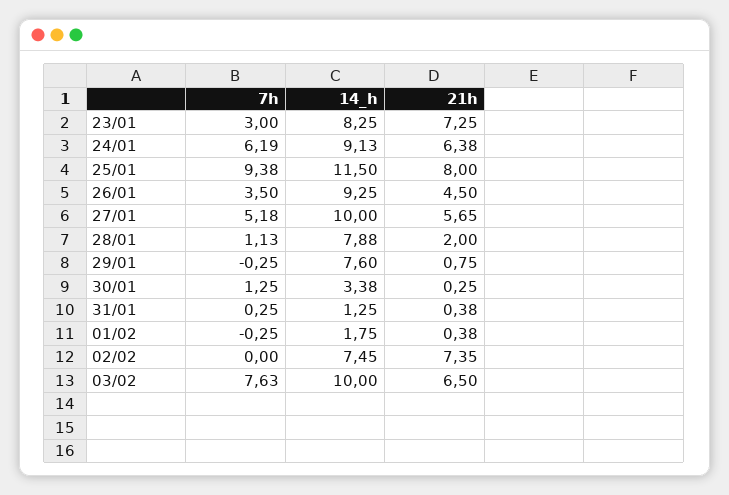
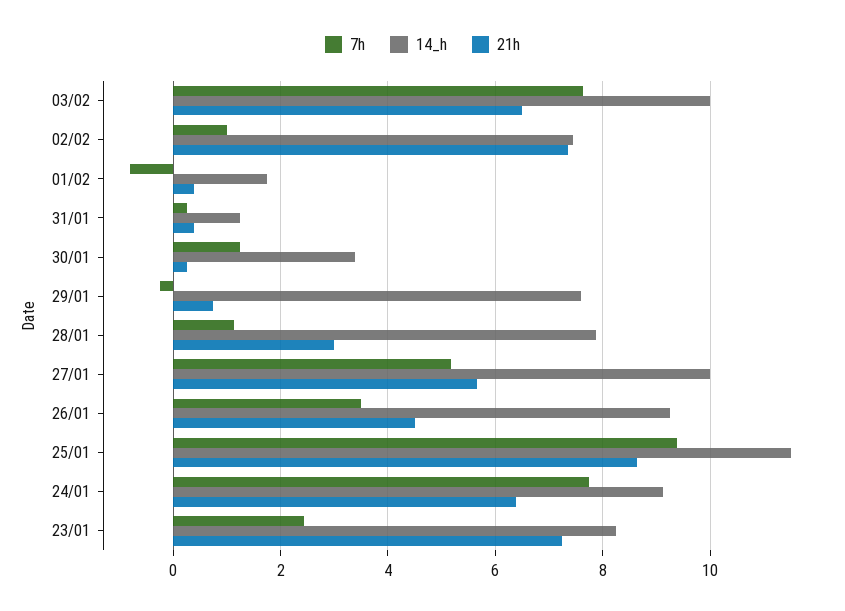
  {
    "7h": {
-     "23/01": 3,
+     "23/01": 2.4,
-     "24/01": 6.19,
+     "24/01": 7.8,
      "25/01": 9.38,
      "26/01": 3.5,
      "27/01": 5.18,
      "28/01": 1.13,
      "29/01": -0.25,
      "30/01": 1.25,
      "31/01": 0.25,
-     "01/02": -0.25,
+     "01/02": -0.8,
-     "02/02": 0,
+     "02/02": 1,
      "03/02": 7.63
    },
    "14_h": {
      "23/01": 8.25,
      "24/01": 9.13,
      "25/01": 11.5,
      "26/01": 9.25,
      "27/01": 10,
      "28/01": 7.88,
      "29/01": 7.6,
      "30/01": 3.38,
      "31/01": 1.25,
      "01/02": 1.75,
      "02/02": 7.45,
      "03/02": 10
    },
    "21h": {
      "23/01": 7.25,
      "24/01": 6.38,
-     "25/01": 8,
+     "25/01": 8.6,
      "26/01": 4.5,
      "27/01": 5.65,
-     "28/01": 2,
+     "28/01": 3,
      "29/01": 0.75,
      "30/01": 0.25,
      "31/01": 0.38,
      "01/02": 0.38,
      "02/02": 7.35,
      "03/02": 6.5
    }
  }

